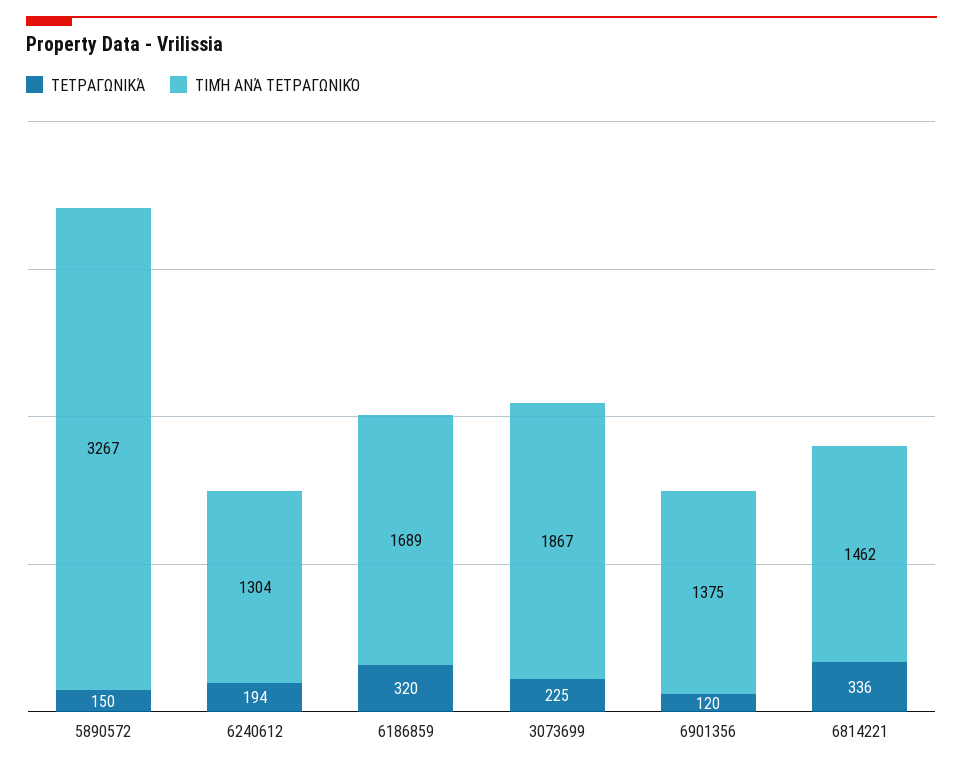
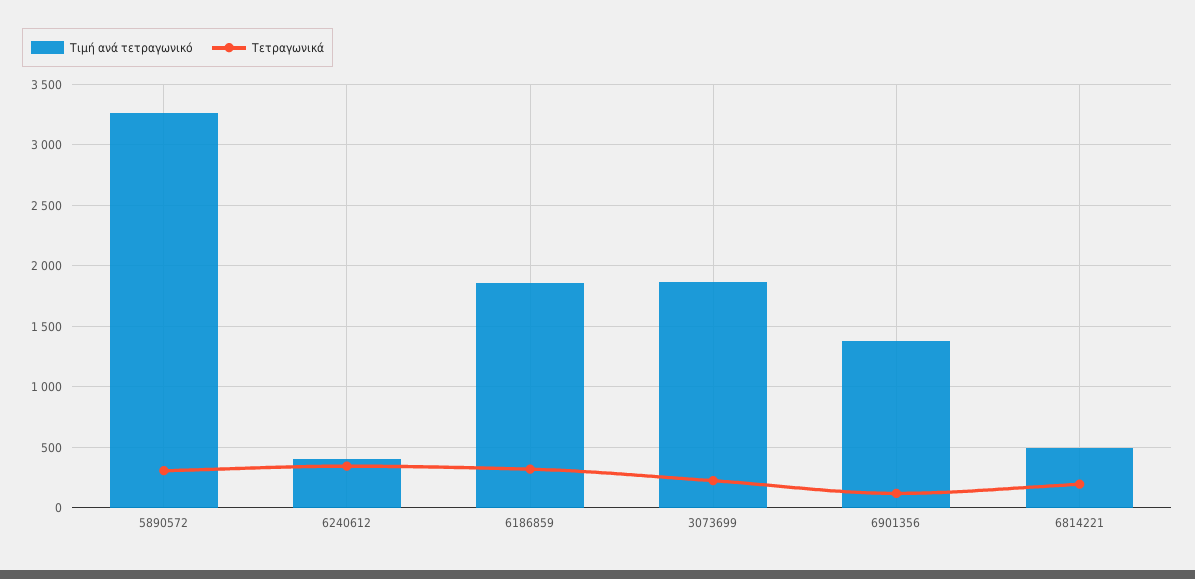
  {
    "ΤΕΤΡΑΓΩΝΙΚΆ": {
-     "5890572": 150,
+     "5890572": 300,
-     "6240612": 194,
+     "6240612": 350,
      "6186859": 320,
      "3073699": 225,
      "6901356": 120,
-     "6814221": 336
+     "6814221": 200
    },
    "ΤΙΜΉ ΑΝΆ ΤΕΤΡΑΓΩΝΙΚΌ": {
      "5890572": 3267,
-     "6240612": 1304,
+     "6240612": 400,
-     "6186859": 1689,
+     "6186859": 1850,
      "3073699": 1867,
      "6901356": 1375,
-     "6814221": 1462
+     "6814221": 500
    }
  }

